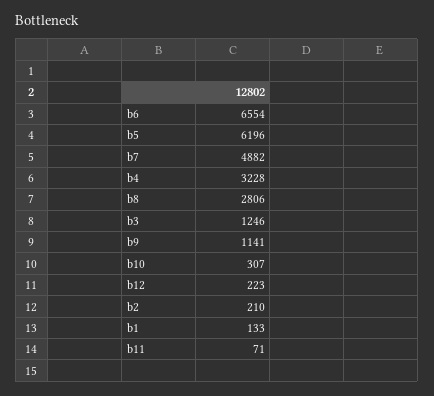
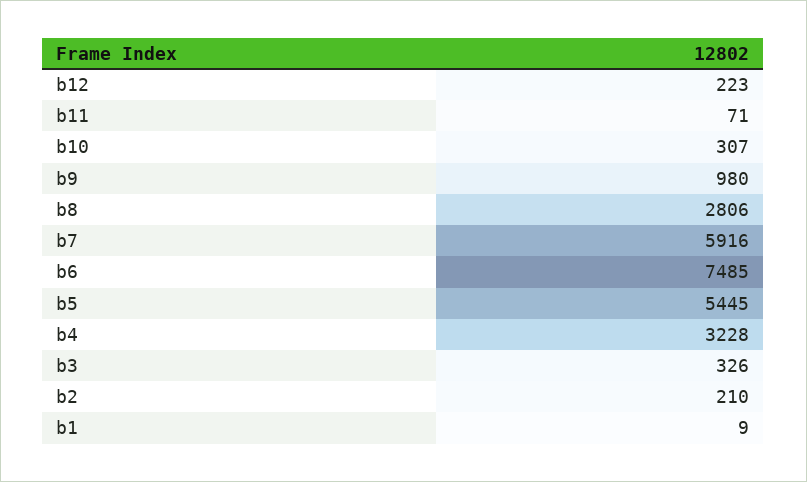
  {
-   "b6": 6554,
+   "b6": 7485,
-   "b5": 6196,
+   "b5": 5445,
-   "b7": 4882,
+   "b7": 5916,
    "b4": 3228,
    "b8": 2806,
-   "b3": 1246,
+   "b3": 326,
-   "b9": 1141,
+   "b9": 980,
    "b10": 307,
    "b12": 223,
    "b2": 210,
-   "b1": 133,
+   "b1": 9,
    "b11": 71
  }

